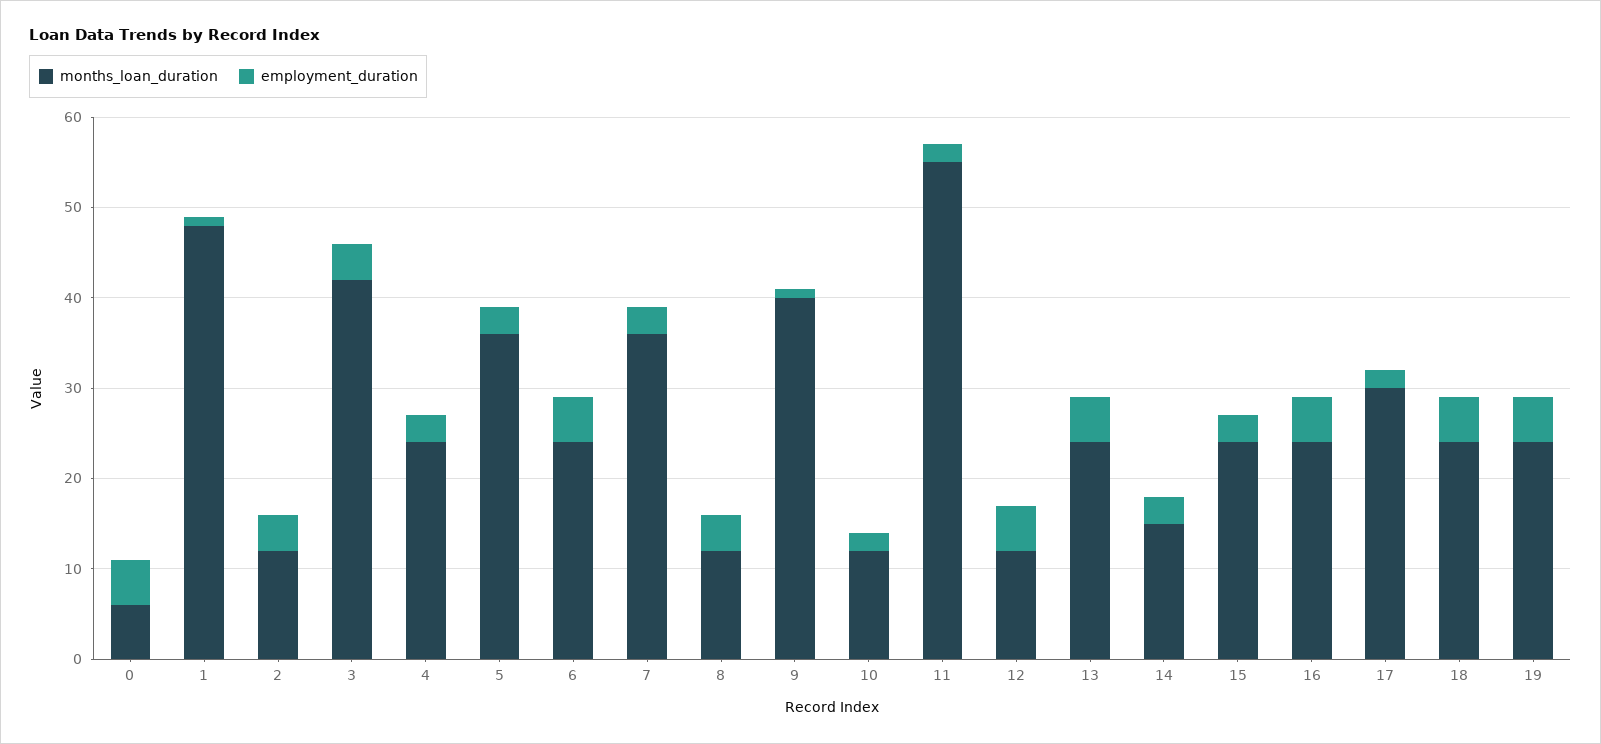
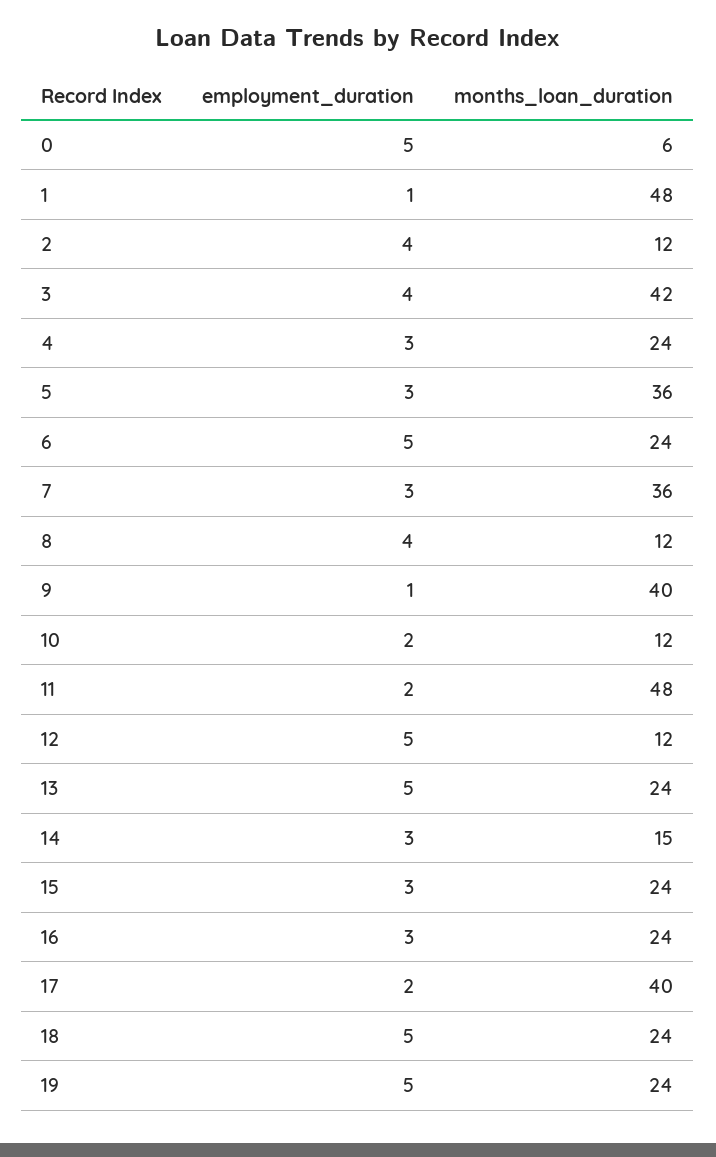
  {
    "months_loan_duration": {
      "0": 6,
      "1": 48,
      "2": 12,
      "3": 42,
      "4": 24,
      "5": 36,
      "6": 24,
      "7": 36,
      "8": 12,
      "9": 40,
      "10": 12,
-     "11": 55,
+     "11": 48,
      "12": 12,
      "13": 24,
      "14": 15,
      "15": 24,
      "16": 24,
-     "17": 30,
+     "17": 40,
      "18": 24,
      "19": 24
    },
    "employment_duration": {
      "0": 5,
      "1": 1,
      "2": 4,
      "3": 4,
      "4": 3,
      "5": 3,
      "6": 5,
      "7": 3,
      "8": 4,
      "9": 1,
      "10": 2,
      "11": 2,
      "12": 5,
      "13": 5,
      "14": 3,
      "15": 3,
-     "16": 5,
+     "16": 3,
      "17": 2,
      "18": 5,
      "19": 5
    }
  }

